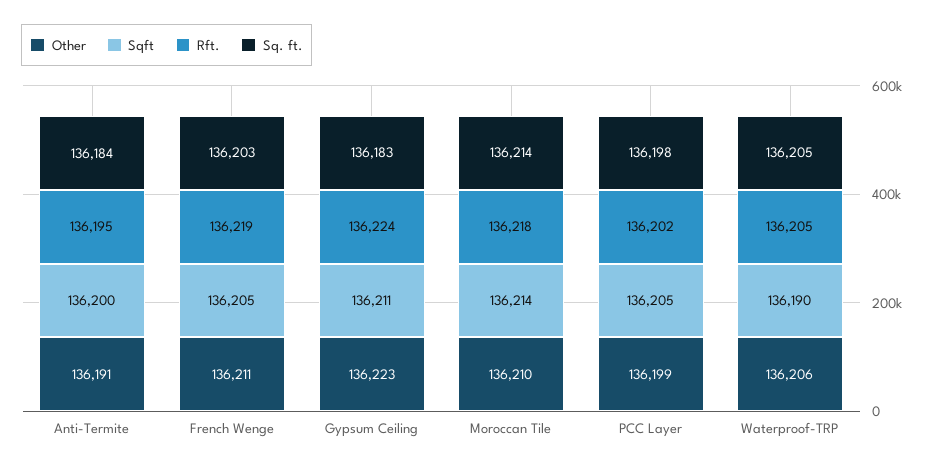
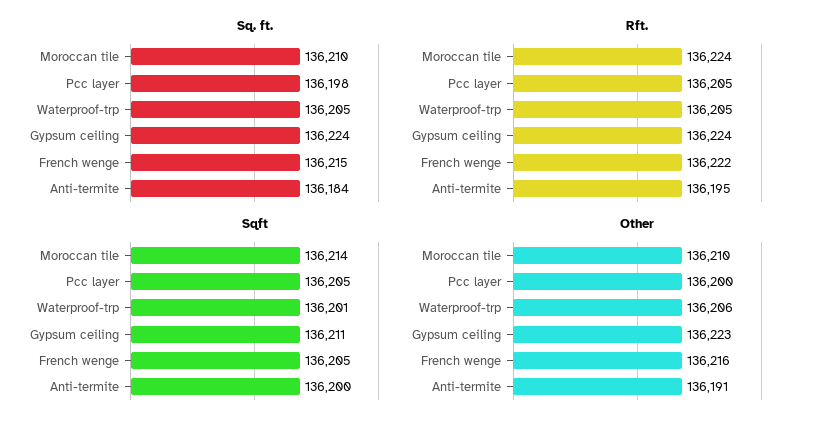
  {
    "Other": {
      "Anti-Termite": 136191,
-     "French Wenge": 136211,
+     "French Wenge": 136216,
      "Gypsum Ceiling": 136223,
      "Moroccan Tile": 136210,
-     "PCC Layer": 136199,
+     "PCC Layer": 136200,
      "Waterproof-TRP": 136206
    },
    "Sqft": {
      "Anti-Termite": 136200,
      "French Wenge": 136205,
      "Gypsum Ceiling": 136211,
      "Moroccan Tile": 136214,
      "PCC Layer": 136205,
-     "Waterproof-TRP": 136190
+     "Waterproof-TRP": 136201
    },
    "Rft.": {
      "Anti-Termite": 136195,
-     "French Wenge": 136219,
+     "French Wenge": 136222,
      "Gypsum Ceiling": 136224,
-     "Moroccan Tile": 136218,
+     "Moroccan Tile": 136224,
-     "PCC Layer": 136202,
+     "PCC Layer": 136205,
      "Waterproof-TRP": 136205
    },
    "Sq. ft.": {
      "Anti-Termite": 136184,
-     "French Wenge": 136203,
+     "French Wenge": 136215,
-     "Gypsum Ceiling": 136183,
+     "Gypsum Ceiling": 136224,
-     "Moroccan Tile": 136214,
+     "Moroccan Tile": 136210,
      "PCC Layer": 136198,
      "Waterproof-TRP": 136205
    }
  }

